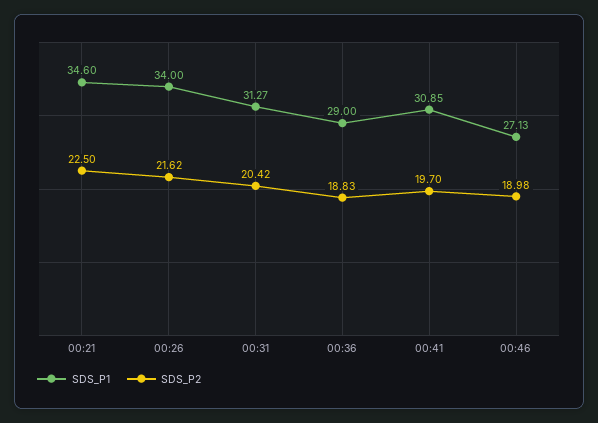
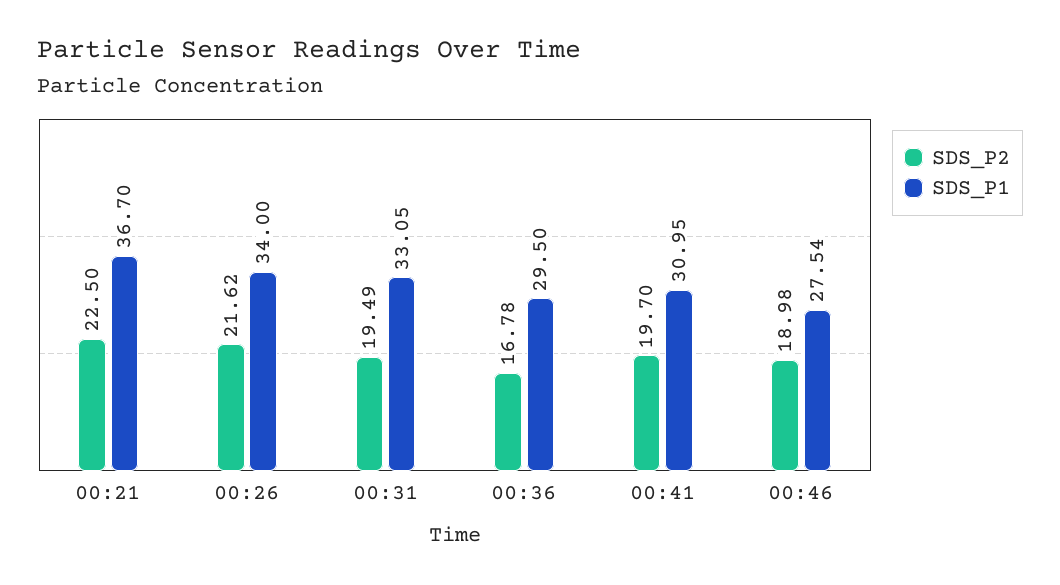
  {
    "SDS_P1": {
-     "00:21": 34.6,
+     "00:21": 36.7,
      "00:26": 34,
-     "00:31": 31.27,
+     "00:31": 33.05,
-     "00:36": 29,
+     "00:36": 29.5,
-     "00:41": 30.85,
+     "00:41": 30.95,
-     "00:46": 27.13
+     "00:46": 27.54
    },
    "SDS_P2": {
      "00:21": 22.5,
      "00:26": 21.62,
-     "00:31": 20.42,
+     "00:31": 19.49,
-     "00:36": 18.83,
+     "00:36": 16.78,
      "00:41": 19.7,
      "00:46": 18.98
    }
  }

